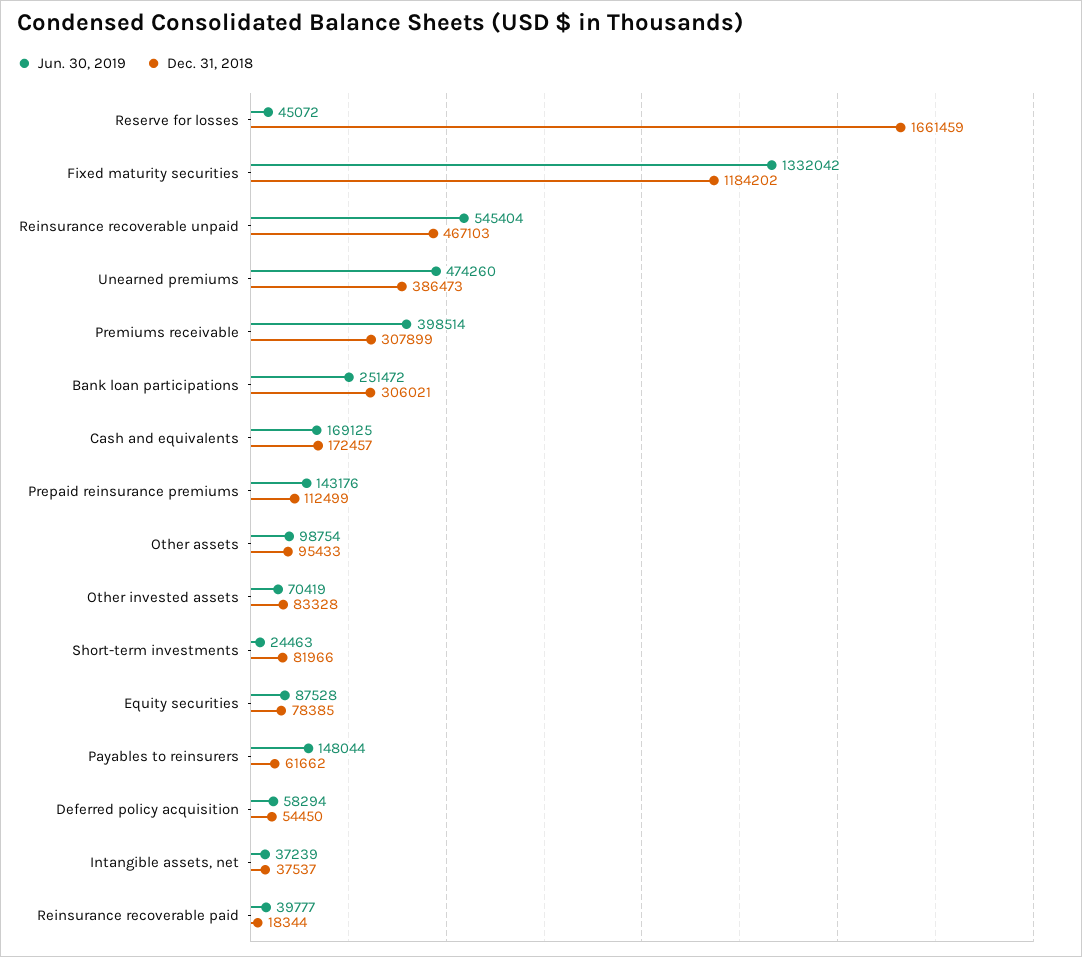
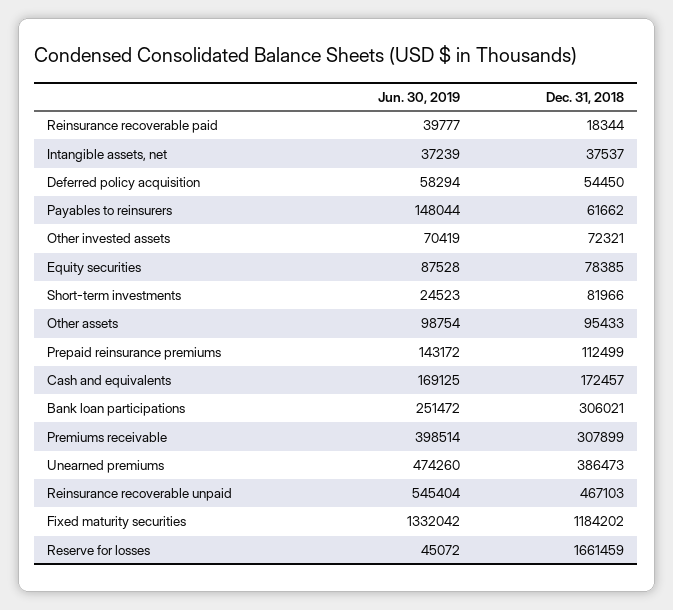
  {
    "Jun. 30, 2019": {
      "Reserve for losses": 45072,
      "Fixed maturity securities": 1332042,
      "Reinsurance recoverable unpaid": 545404,
      "Unearned premiums": 474260,
      "Premiums receivable": 398514,
      "Bank loan participations": 251472,
      "Cash and equivalents": 169125,
-     "Prepaid reinsurance premiums": 143176,
+     "Prepaid reinsurance premiums": 143172,
      "Other assets": 98754,
      "Other invested assets": 70419,
-     "Short-term investments": 24463,
+     "Short-term investments": 24523,
      "Equity securities": 87528,
      "Payables to reinsurers": 148044,
      "Deferred policy acquisition": 58294,
      "Intangible assets, net": 37239,
      "Reinsurance recoverable paid": 39777
    },
    "Dec. 31, 2018": {
      "Reserve for losses": 1661459,
      "Fixed maturity securities": 1184202,
      "Reinsurance recoverable unpaid": 467103,
      "Unearned premiums": 386473,
      "Premiums receivable": 307899,
      "Bank loan participations": 306021,
      "Cash and equivalents": 172457,
      "Prepaid reinsurance premiums": 112499,
      "Other assets": 95433,
-     "Other invested assets": 83328,
+     "Other invested assets": 72321,
      "Short-term investments": 81966,
      "Equity securities": 78385,
      "Payables to reinsurers": 61662,
      "Deferred policy acquisition": 54450,
      "Intangible assets, net": 37537,
      "Reinsurance recoverable paid": 18344
    }
  }

